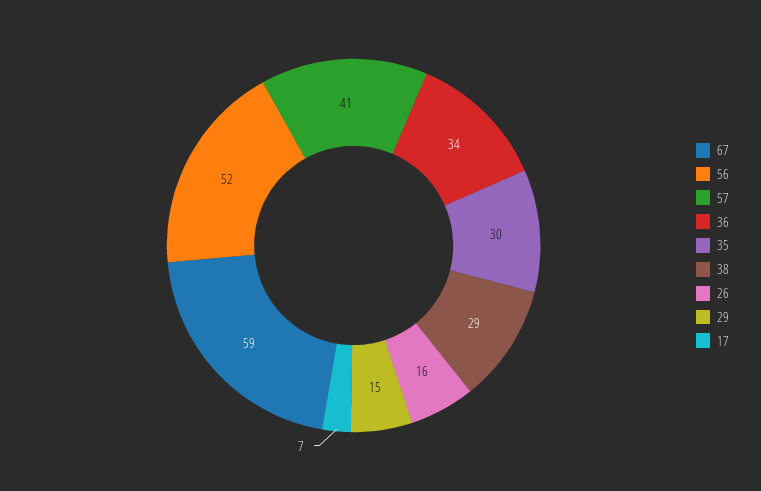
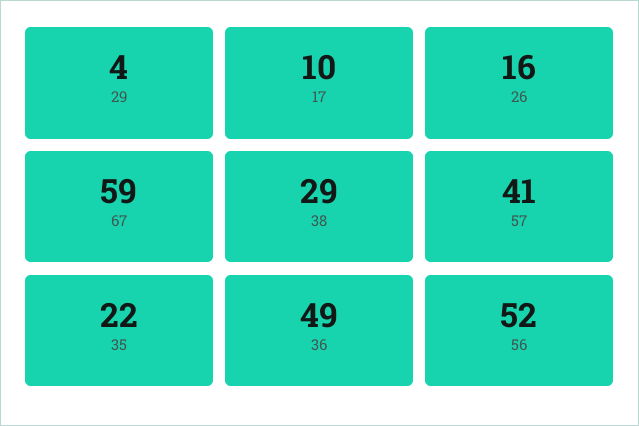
  {
    "67": 59,
    "56": 52,
    "57": 41,
-   "36": 34,
+   "36": 49,
-   "35": 30,
+   "35": 22,
    "38": 29,
    "26": 16,
-   "29": 15,
+   "29": 4,
-   "17": 7
+   "17": 10
  }

